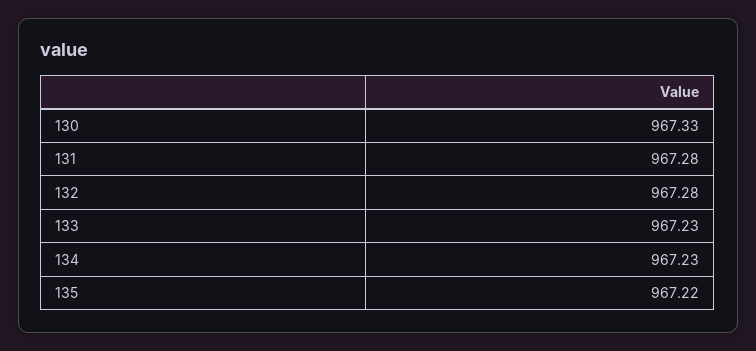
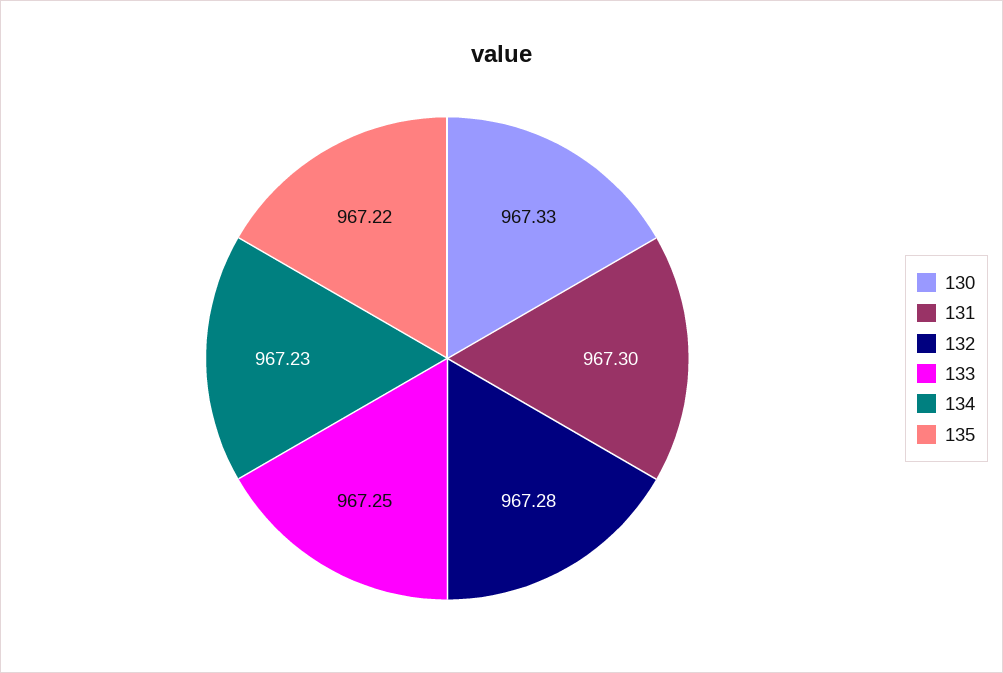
  {
    "130": 967.33,
-   "131": 967.28,
+   "131": 967.3,
    "132": 967.28,
-   "133": 967.23,
+   "133": 967.25,
    "134": 967.23,
    "135": 967.22
  }

